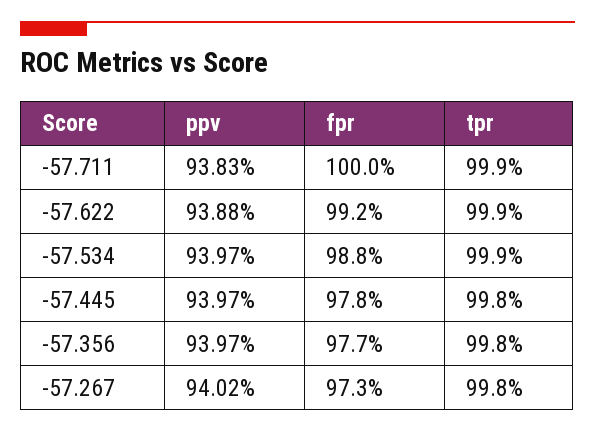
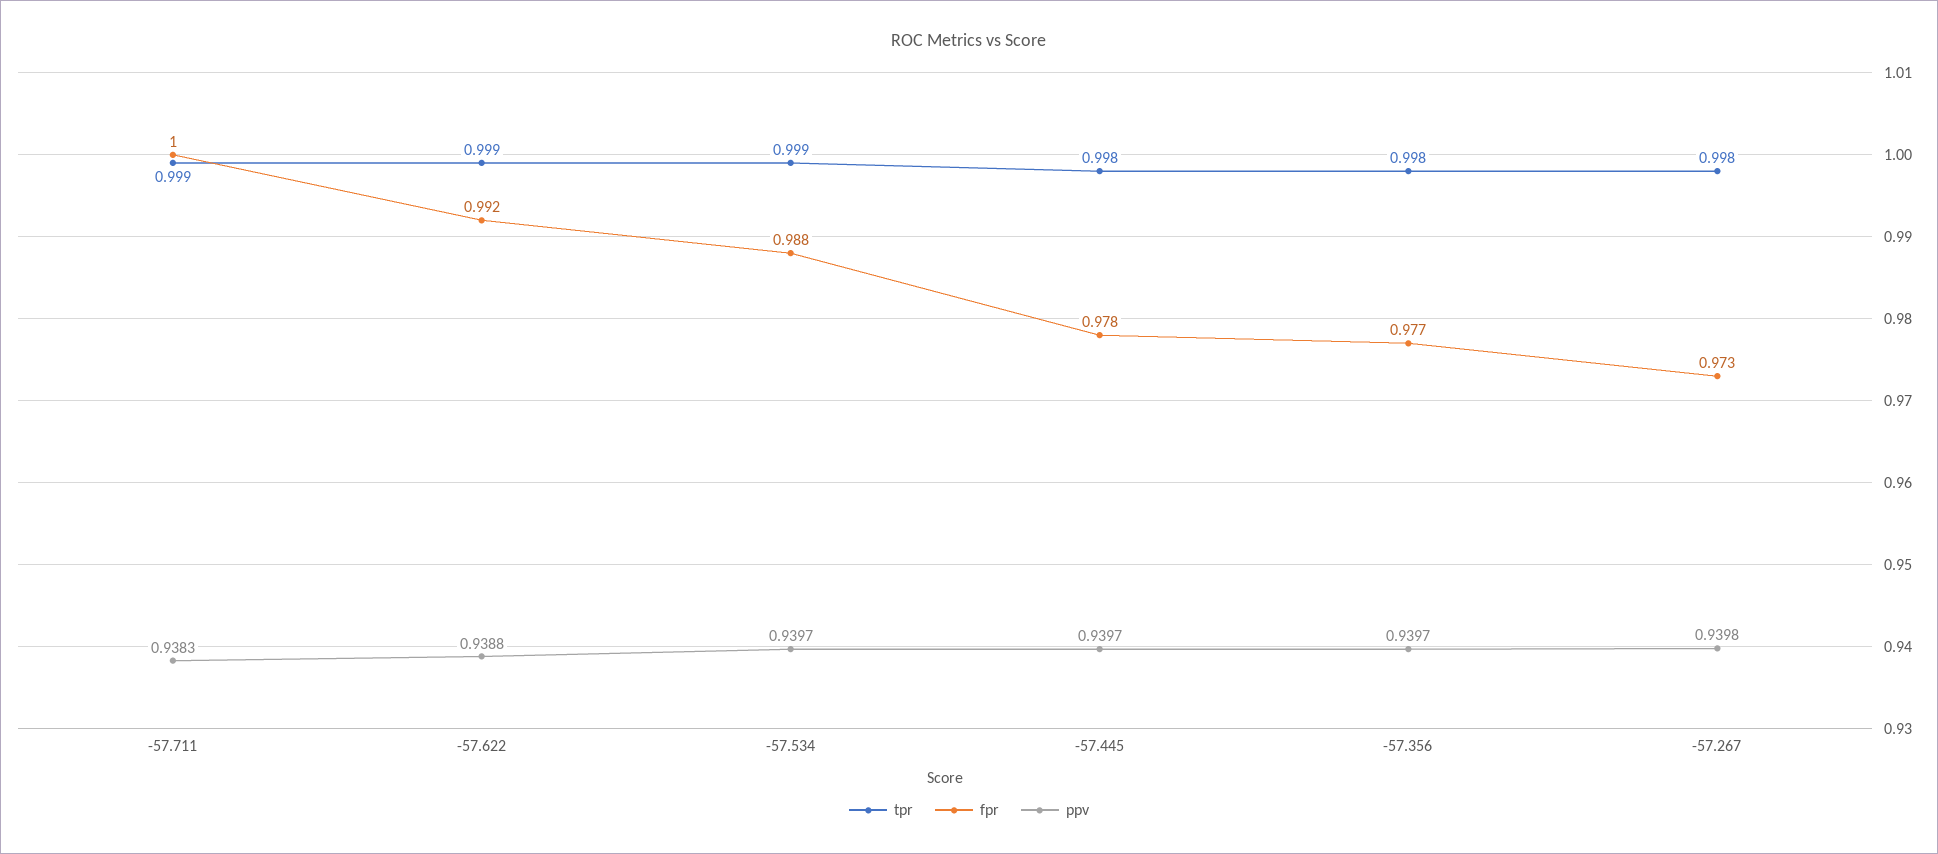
  {
    "ppv": {
      "-57.711": 0.9383,
      "-57.622": 0.9388,
      "-57.534": 0.9397,
      "-57.445": 0.9397,
      "-57.356": 0.9397,
-     "-57.267": 0.9402
+     "-57.267": 0.9398
    },
    "fpr": {
      "-57.711": 1,
      "-57.622": 0.992,
      "-57.534": 0.988,
      "-57.445": 0.978,
      "-57.356": 0.977,
      "-57.267": 0.973
    },
    "tpr": {
      "-57.711": 0.999,
      "-57.622": 0.999,
      "-57.534": 0.999,
      "-57.445": 0.998,
      "-57.356": 0.998,
      "-57.267": 0.998
    }
  }

